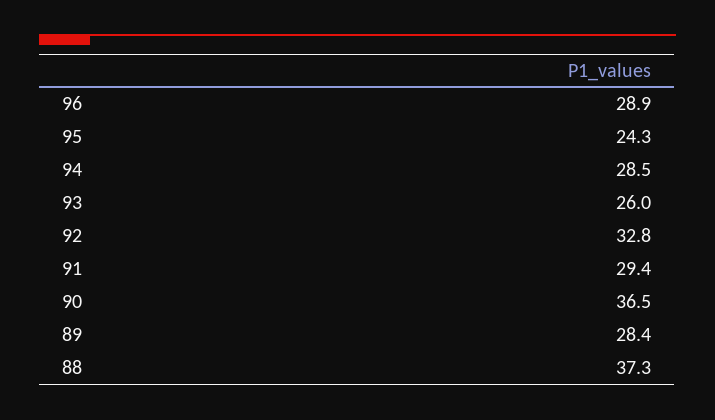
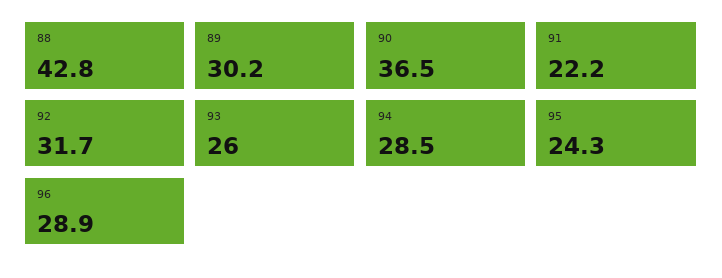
  {
    "96": 28.9,
    "95": 24.3,
    "94": 28.5,
    "93": 26,
-   "92": 32.8,
+   "92": 31.7,
-   "91": 29.4,
+   "91": 22.2,
    "90": 36.5,
-   "89": 28.4,
+   "89": 30.2,
-   "88": 37.3
+   "88": 42.8
  }

